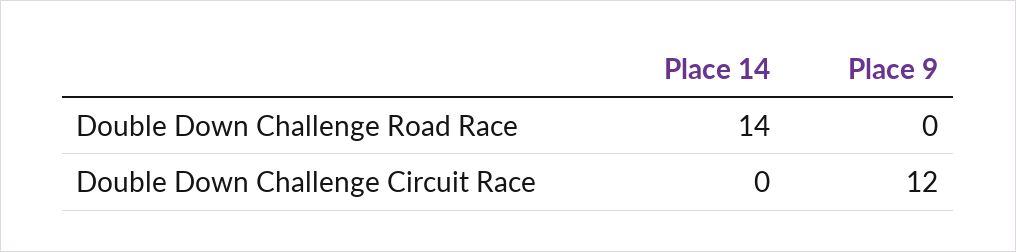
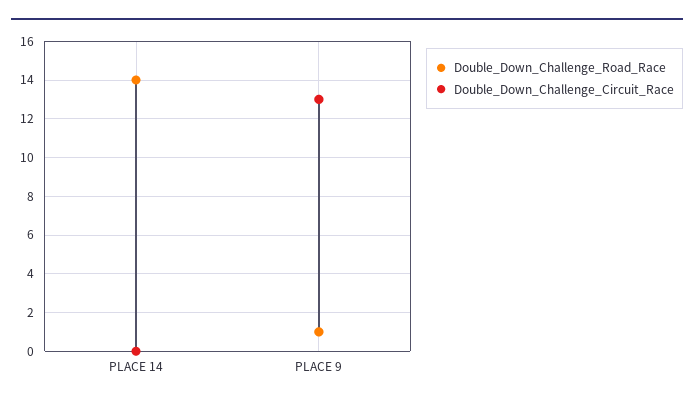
  {
    "Double Down Challenge Road Race": {
      "Place 14": 14,
-     "Place 9": 0
+     "Place 9": 1
    },
    "Double Down Challenge Circuit Race": {
      "Place 14": 0,
-     "Place 9": 12
+     "Place 9": 13
    }
  }

